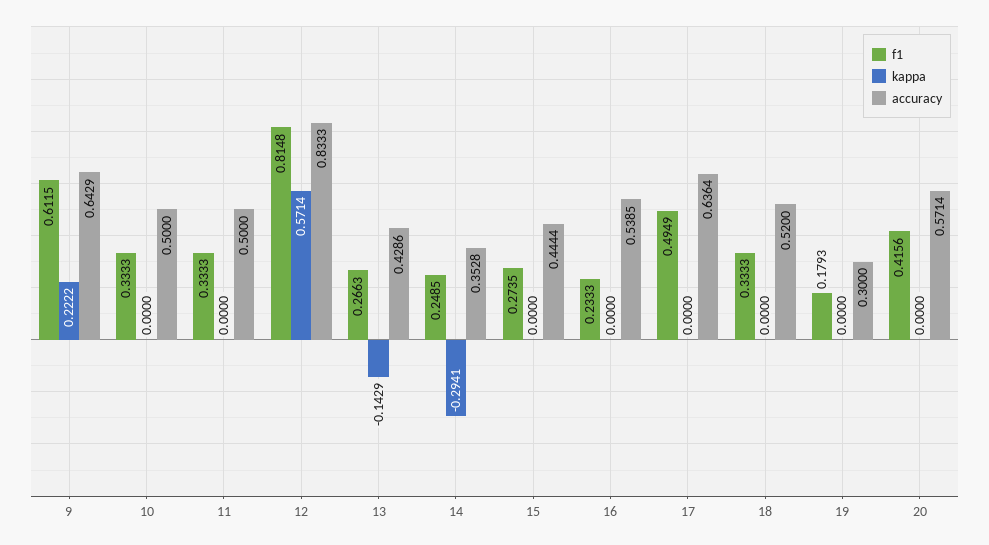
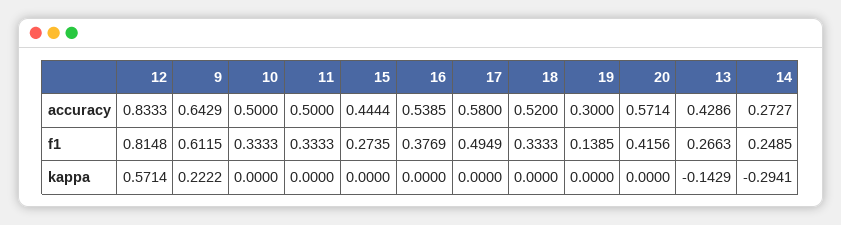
  {
    "f1": {
      "9": 0.6115,
      "10": 0.3333,
      "11": 0.3333,
      "12": 0.8148,
      "13": 0.2663,
      "14": 0.2485,
      "15": 0.2735,
-     "16": 0.2333,
+     "16": 0.3769,
      "17": 0.4949,
      "18": 0.3333,
-     "19": 0.1793,
+     "19": 0.1385,
      "20": 0.4156
    },
    "kappa": {
      "9": 0.2222,
      "10": 0,
      "11": 0,
      "12": 0.5714,
      "13": -0.1429,
      "14": -0.2941,
      "15": 0,
      "16": 0,
      "17": 0,
      "18": 0,
      "19": 0,
      "20": 0
    },
    "accuracy": {
      "9": 0.6429,
      "10": 0.5,
      "11": 0.5,
      "12": 0.8333,
      "13": 0.4286,
-     "14": 0.3528,
+     "14": 0.2727,
      "15": 0.4444,
      "16": 0.5385,
-     "17": 0.6364,
+     "17": 0.58,
      "18": 0.52,
      "19": 0.3,
      "20": 0.5714
    }
  }

